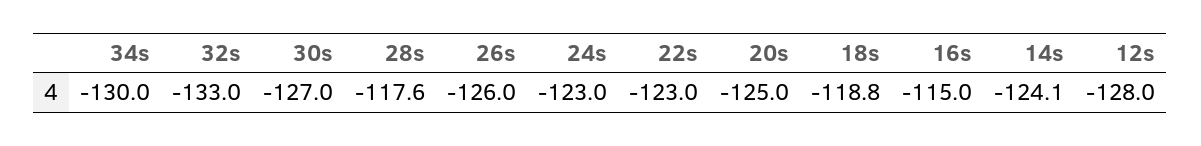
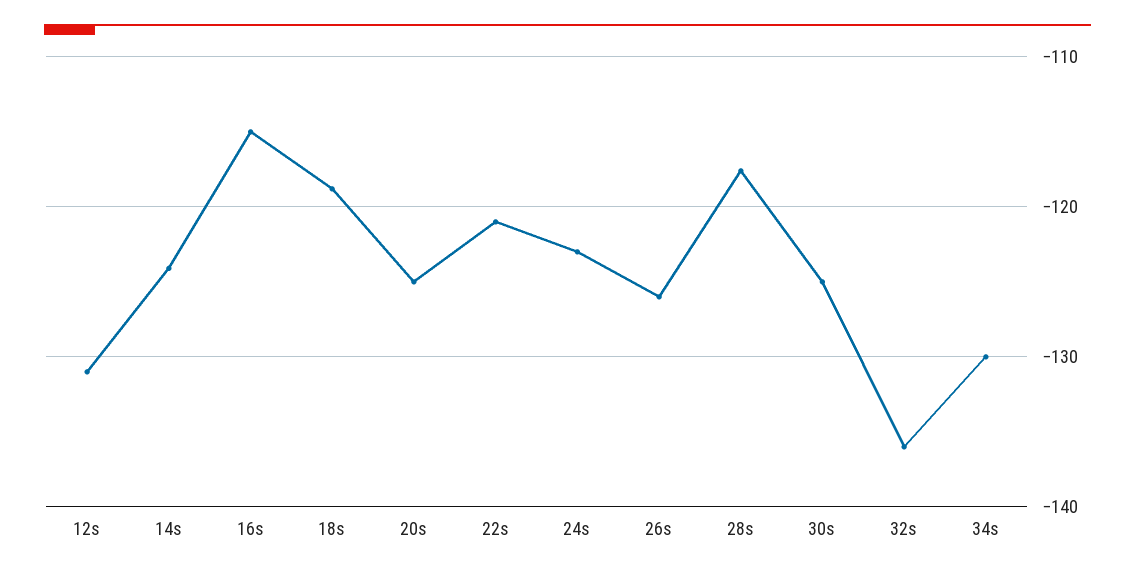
  {
    "34s": -130,
-   "32s": -133,
+   "32s": -136,
-   "30s": -127,
+   "30s": -125,
    "28s": -117.6,
    "26s": -126,
    "24s": -123,
-   "22s": -123,
+   "22s": -121,
    "20s": -125,
    "18s": -118.8,
    "16s": -115,
    "14s": -124.1,
-   "12s": -128
+   "12s": -131
  }

